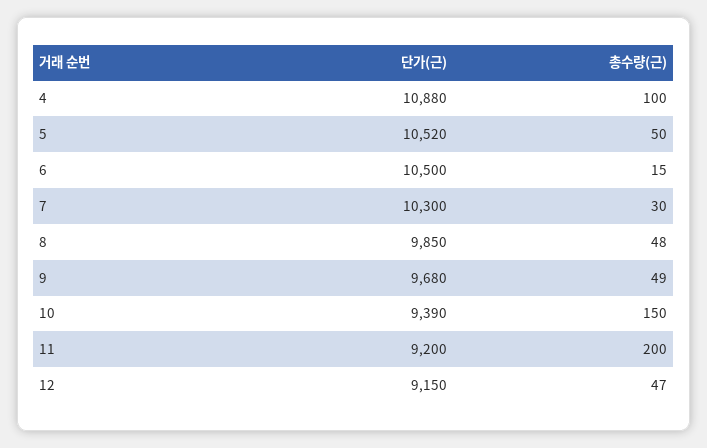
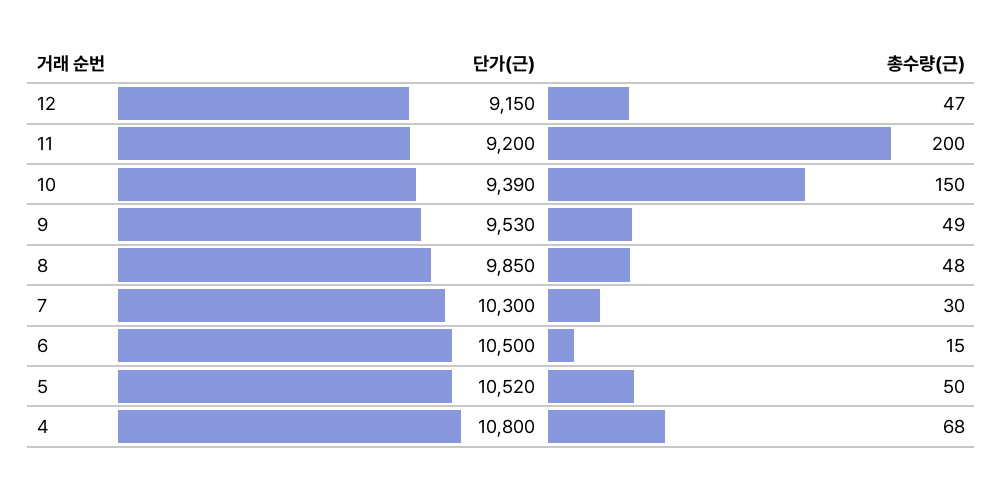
  {
    "단가(근)": {
-     "4": 10880,
+     "4": 10800,
      "5": 10520,
      "6": 10500,
      "7": 10300,
      "8": 9850,
-     "9": 9680,
+     "9": 9530,
      "10": 9390,
      "11": 9200,
      "12": 9150
    },
    "총수량(근)": {
-     "4": 100,
+     "4": 68,
      "5": 50,
      "6": 15,
      "7": 30,
      "8": 48,
      "9": 49,
      "10": 150,
      "11": 200,
      "12": 47
    }
  }

